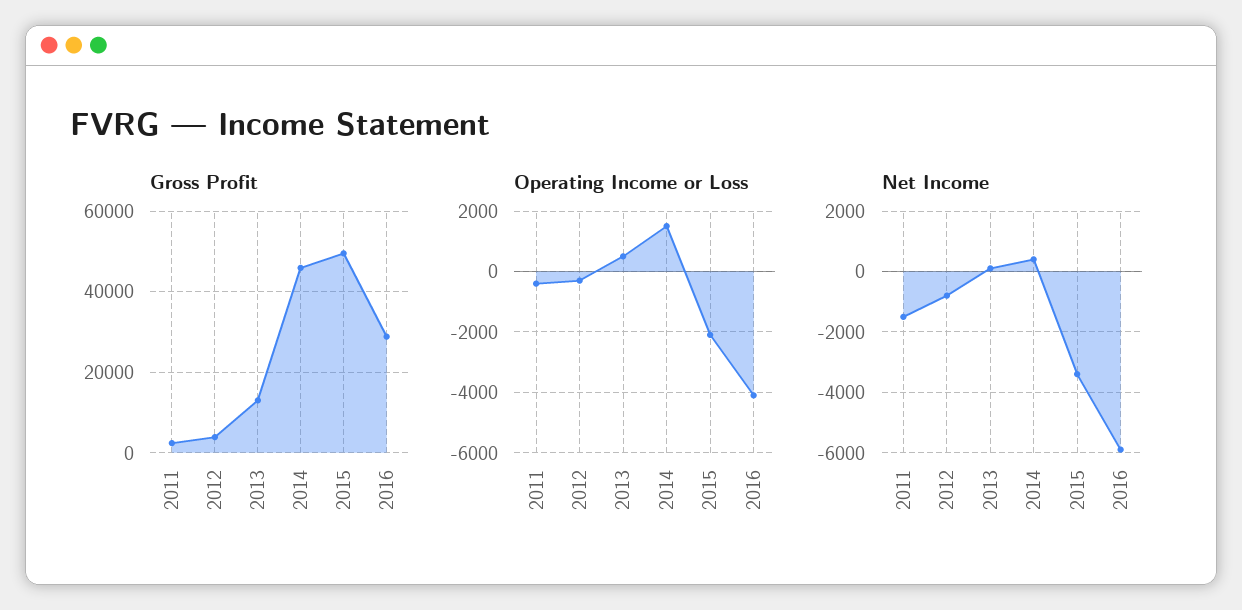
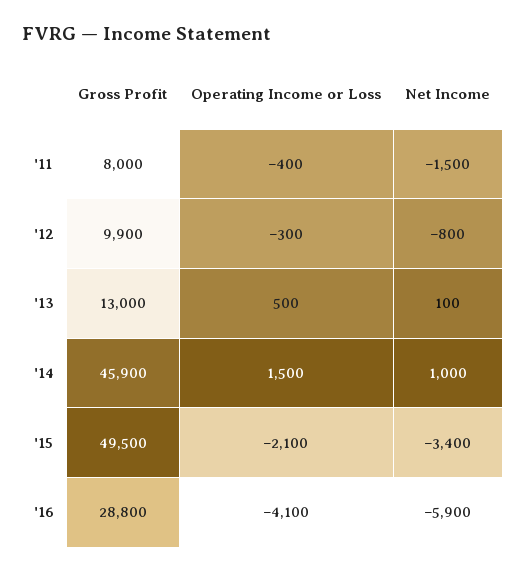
  {
    "Gross Profit": {
-     "2011": 2000,
+     "2011": 8000,
-     "2012": 4000,
+     "2012": 9900,
      "2013": 13000,
      "2014": 45900,
      "2015": 49500,
      "2016": 28800
    },
    "Operating Income or Loss": {
      "2011": -400,
      "2012": -300,
      "2013": 500,
      "2014": 1500,
      "2015": -2100,
      "2016": -4100
    },
    "Net Income": {
      "2011": -1500,
      "2012": -800,
      "2013": 100,
-     "2014": 400,
+     "2014": 1000,
      "2015": -3400,
      "2016": -5900
    }
  }

